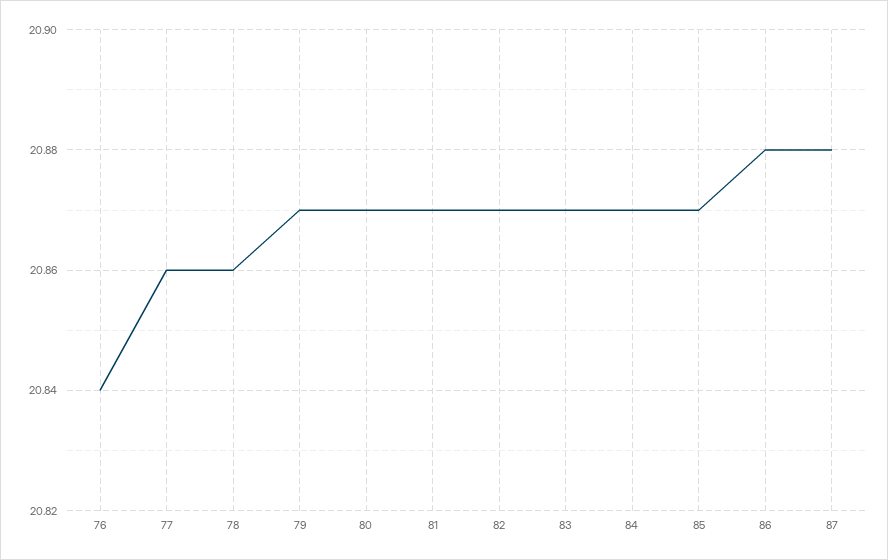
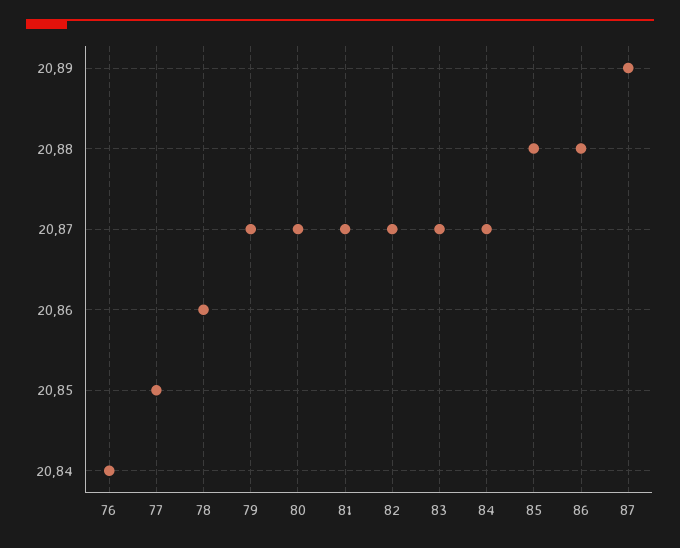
  {
    "76": 20.84,
-   "77": 20.86,
+   "77": 20.85,
    "78": 20.86,
    "79": 20.87,
    "80": 20.87,
    "81": 20.87,
    "82": 20.87,
    "83": 20.87,
    "84": 20.87,
-   "85": 20.87,
+   "85": 20.88,
    "86": 20.88,
-   "87": 20.88
+   "87": 20.89
  }

